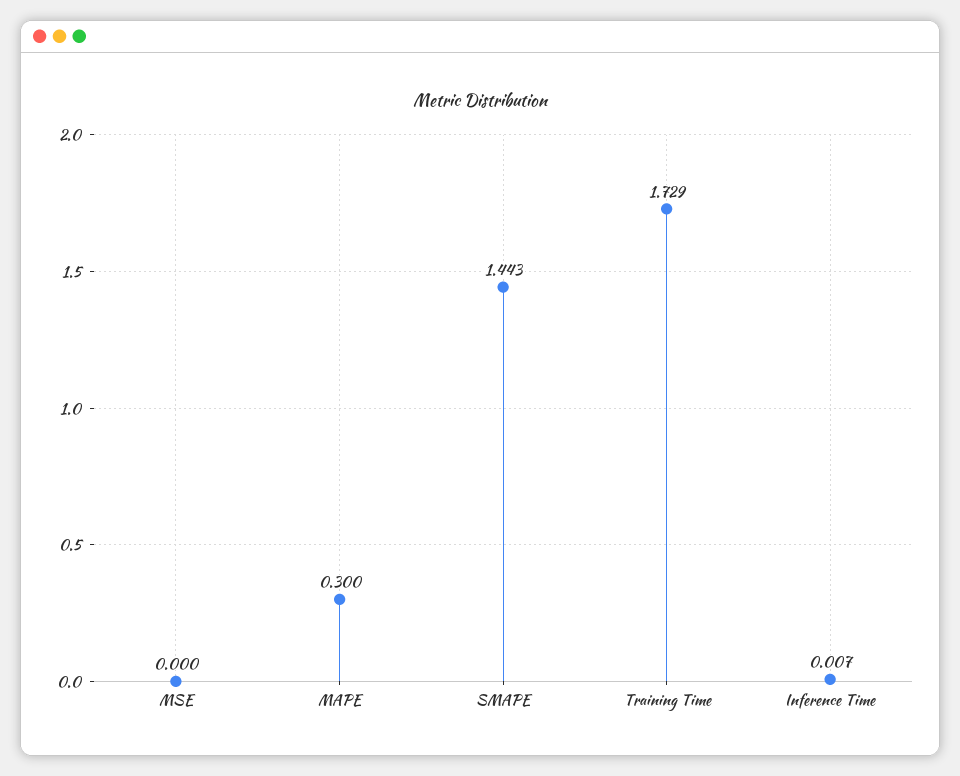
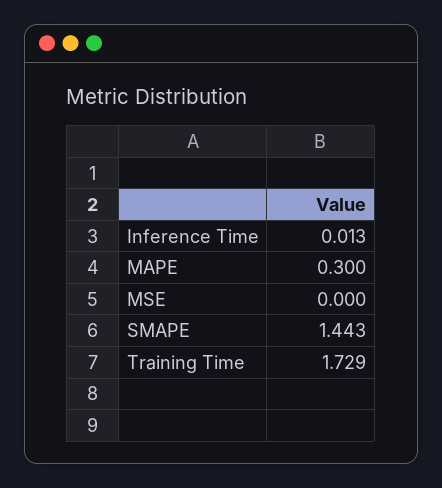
  {
    "MSE": 0,
    "MAPE": 0.3,
    "SMAPE": 1.443,
    "Training Time": 1.729,
-   "Inference Time": 0.007
+   "Inference Time": 0.013
  }

